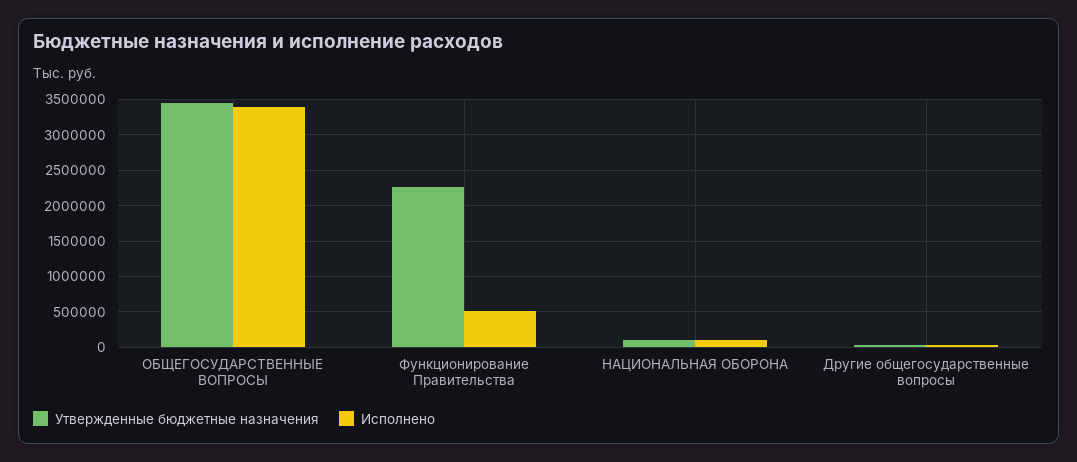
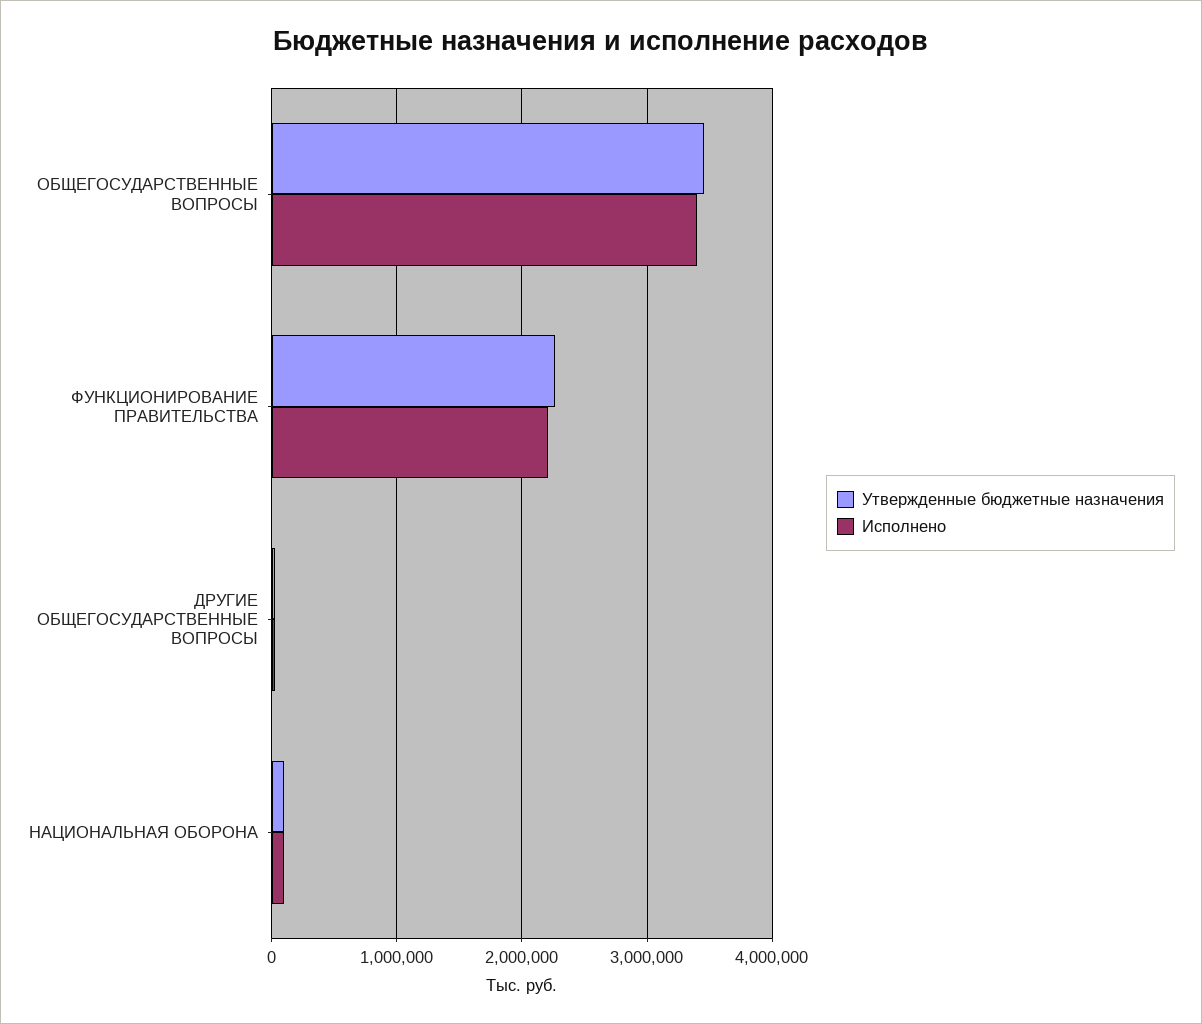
  {
    "Утвержденные бюджетные назначения": {
      "ОБЩЕГОСУДАРСТВЕННЫЕ ВОПРОСЫ": 3500000,
      "Функционирование Правительства": 2300000,
      "НАЦИОНАЛЬНАЯ ОБОРОНА": 100000,
      "Другие общегосударственные вопросы": 0
    },
    "Исполнено": {
      "ОБЩЕГОСУДАРСТВЕННЫЕ ВОПРОСЫ": 3400000,
-     "Функционирование Правительства": 500000,
+     "Функционирование Правительства": 2200000,
      "НАЦИОНАЛЬНАЯ ОБОРОНА": 100000,
      "Другие общегосударственные вопросы": 0
    }
  }

